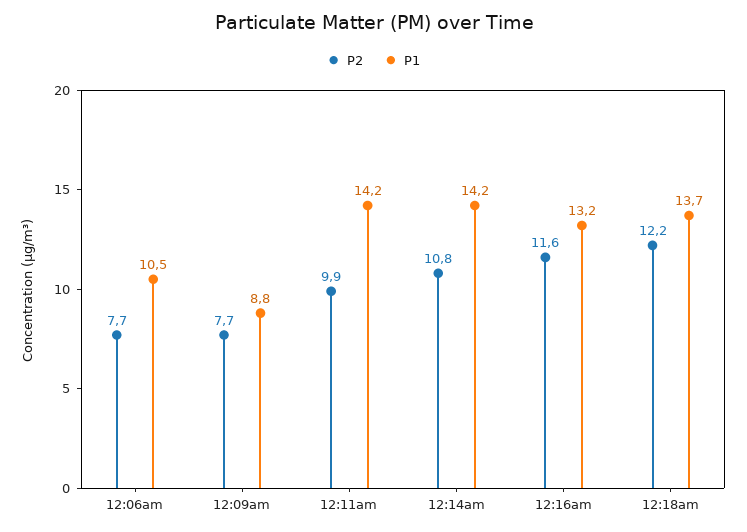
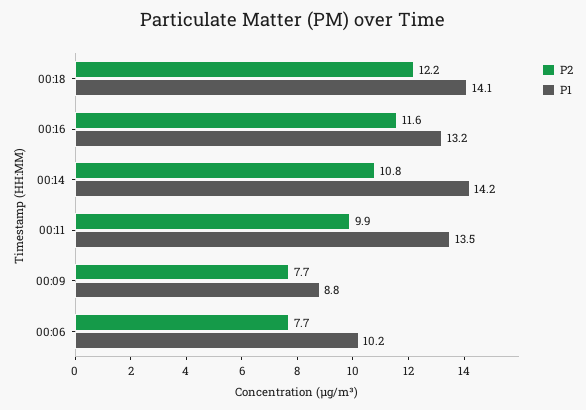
  {
    "P2": {
      "12:06am": 7.7,
      "12:09am": 7.7,
      "12:11am": 9.9,
      "12:14am": 10.8,
      "12:16am": 11.6,
      "12:18am": 12.2
    },
    "P1": {
-     "12:06am": 10.5,
+     "12:06am": 10.2,
      "12:09am": 8.8,
-     "12:11am": 14.2,
+     "12:11am": 13.5,
      "12:14am": 14.2,
      "12:16am": 13.2,
-     "12:18am": 13.7
+     "12:18am": 14.1
    }
  }

